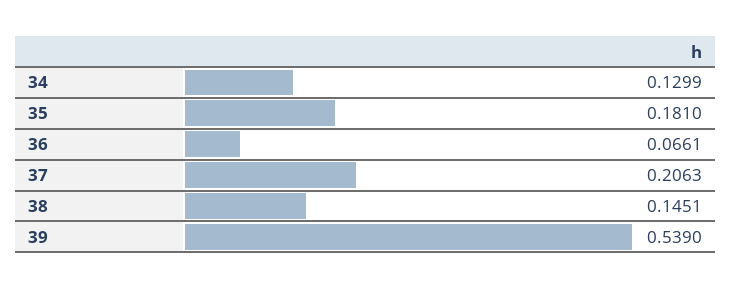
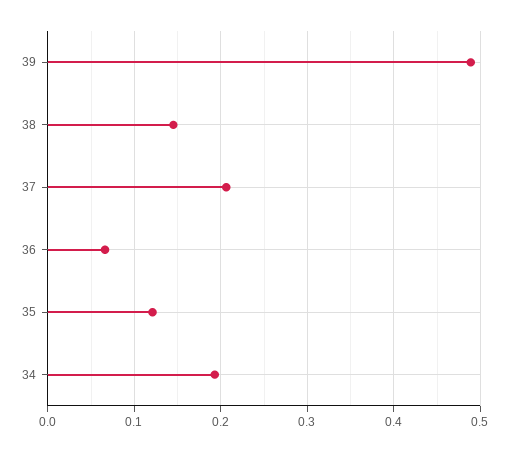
  {
-   "34": 0.1299,
+   "34": 0.19,
-   "35": 0.181,
+   "35": 0.12,
    "36": 0.0661,
    "37": 0.2063,
    "38": 0.1451,
-   "39": 0.539
+   "39": 0.49
  }

